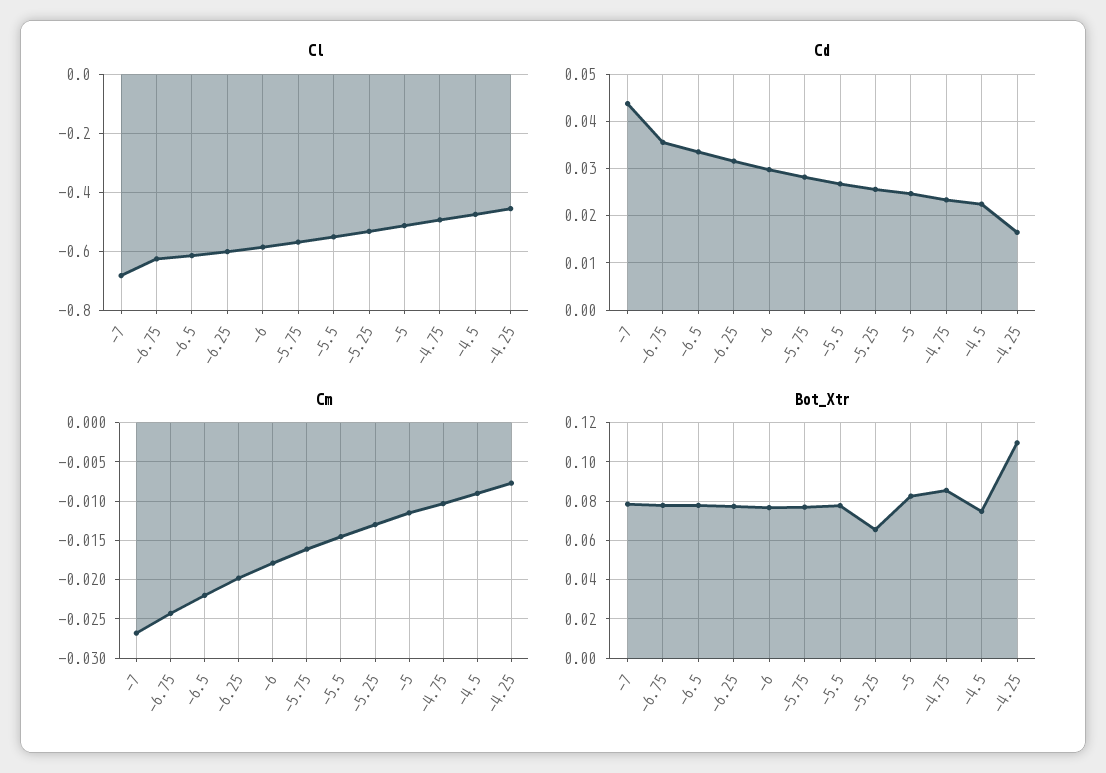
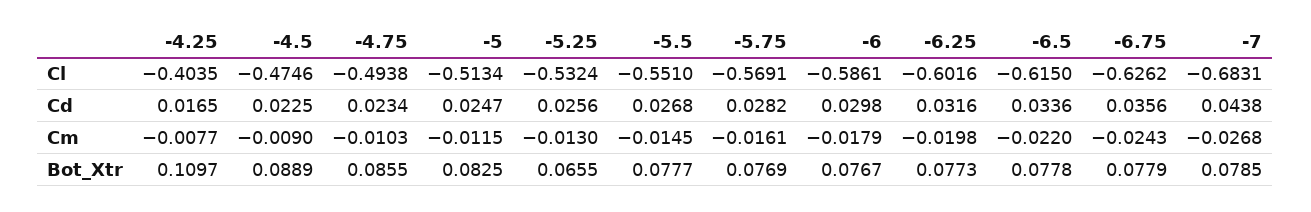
  {
    "Cl": {
      "-7": -0.6831,
      "-6.75": -0.6262,
      "-6.5": -0.615,
      "-6.25": -0.6016,
      "-6": -0.5861,
      "-5.75": -0.5691,
      "-5.5": -0.551,
      "-5.25": -0.5324,
      "-5": -0.5134,
      "-4.75": -0.4938,
      "-4.5": -0.4746,
-     "-4.25": -0.45
+     "-4.25": -0.4035
    },
    "Cd": {
      "-7": 0.0438,
      "-6.75": 0.0356,
      "-6.5": 0.0336,
      "-6.25": 0.0316,
      "-6": 0.0298,
      "-5.75": 0.0282,
      "-5.5": 0.0268,
      "-5.25": 0.0256,
      "-5": 0.0247,
      "-4.75": 0.0234,
      "-4.5": 0.0225,
      "-4.25": 0.0165
    },
    "Cm": {
      "-7": -0.0268,
      "-6.75": -0.0243,
      "-6.5": -0.022,
      "-6.25": -0.0198,
      "-6": -0.0179,
      "-5.75": -0.0161,
      "-5.5": -0.0145,
      "-5.25": -0.013,
      "-5": -0.0115,
      "-4.75": -0.0103,
      "-4.5": -0.009,
      "-4.25": -0.0077
    },
    "Bot_Xtr": {
      "-7": 0.0785,
      "-6.75": 0.0779,
      "-6.5": 0.0778,
      "-6.25": 0.0773,
      "-6": 0.0767,
      "-5.75": 0.0769,
      "-5.5": 0.0777,
      "-5.25": 0.0655,
      "-5": 0.0825,
      "-4.75": 0.0855,
-     "-4.5": 0.075,
+     "-4.5": 0.0889,
      "-4.25": 0.1097
    }
  }

